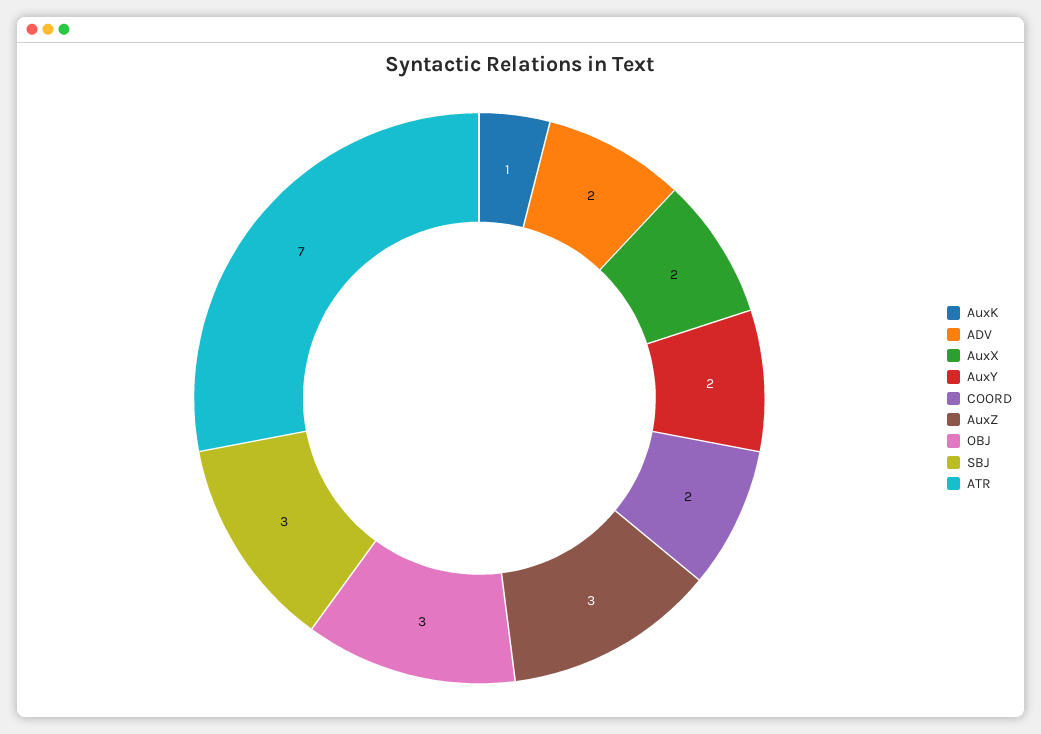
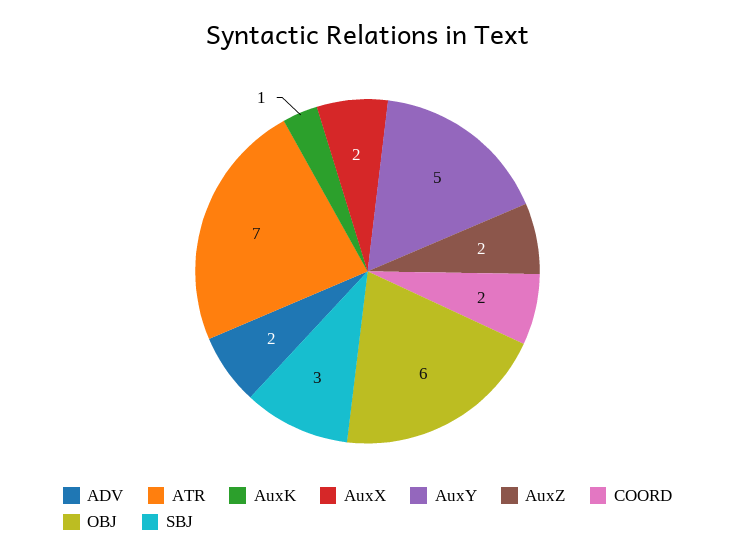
  {
    "AuxK": 1,
    "ADV": 2,
    "AuxX": 2,
-   "AuxY": 2,
+   "AuxY": 5,
    "COORD": 2,
-   "AuxZ": 3,
+   "AuxZ": 2,
-   "OBJ": 3,
+   "OBJ": 6,
    "SBJ": 3,
    "ATR": 7
  }

